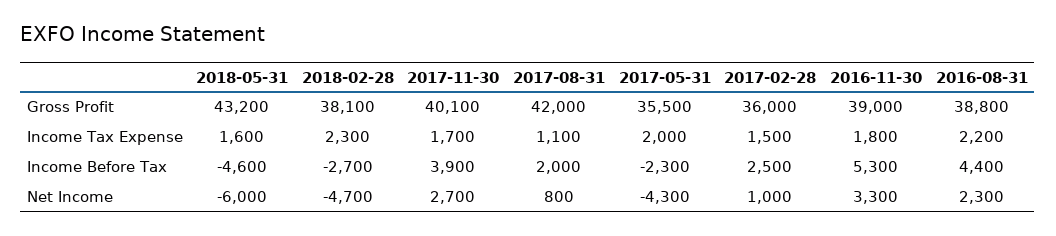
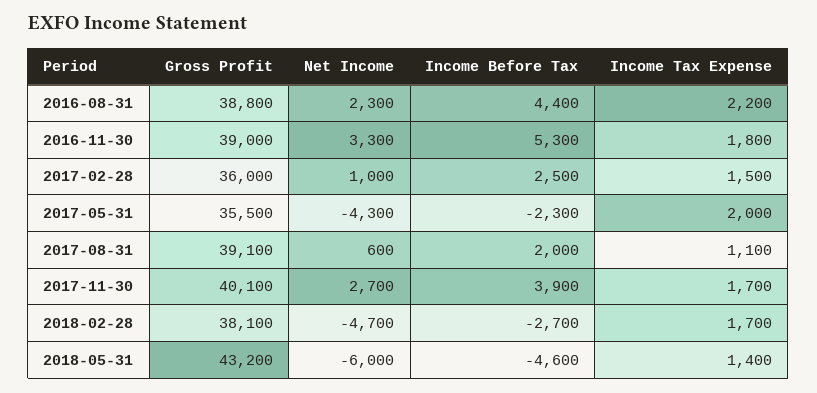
  {
    "2018-05-31": {
      "Gross Profit": 43200,
-     "Income Tax Expense": 1600,
+     "Income Tax Expense": 1400,
      "Income Before Tax": -4600,
      "Net Income": -6000
    },
    "2018-02-28": {
      "Gross Profit": 38100,
-     "Income Tax Expense": 2300,
+     "Income Tax Expense": 1700,
      "Income Before Tax": -2700,
      "Net Income": -4700
    },
    "2017-11-30": {
      "Gross Profit": 40100,
      "Income Tax Expense": 1700,
      "Income Before Tax": 3900,
      "Net Income": 2700
    },
    "2017-08-31": {
-     "Gross Profit": 42000,
+     "Gross Profit": 39100,
      "Income Tax Expense": 1100,
      "Income Before Tax": 2000,
-     "Net Income": 800
+     "Net Income": 600
    },
    "2017-05-31": {
      "Gross Profit": 35500,
      "Income Tax Expense": 2000,
      "Income Before Tax": -2300,
      "Net Income": -4300
    },
    "2017-02-28": {
      "Gross Profit": 36000,
      "Income Tax Expense": 1500,
      "Income Before Tax": 2500,
      "Net Income": 1000
    },
    "2016-11-30": {
      "Gross Profit": 39000,
      "Income Tax Expense": 1800,
      "Income Before Tax": 5300,
      "Net Income": 3300
    },
    "2016-08-31": {
      "Gross Profit": 38800,
      "Income Tax Expense": 2200,
      "Income Before Tax": 4400,
      "Net Income": 2300
    }
  }

